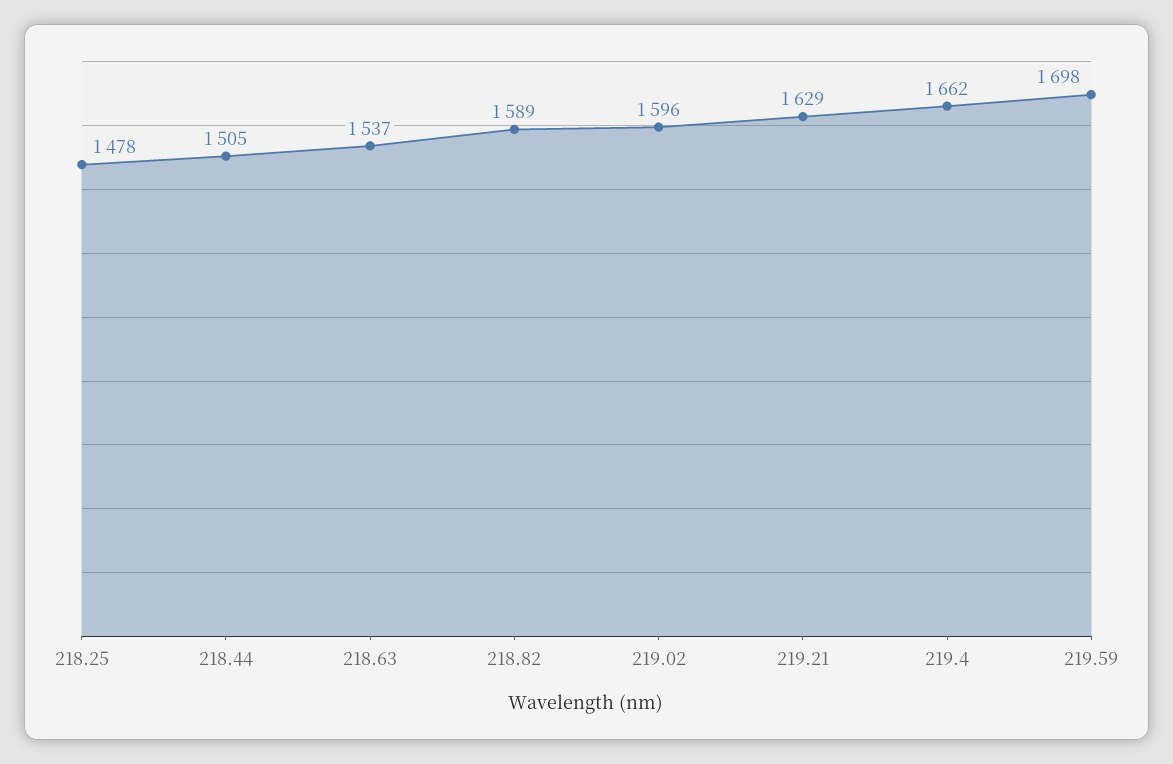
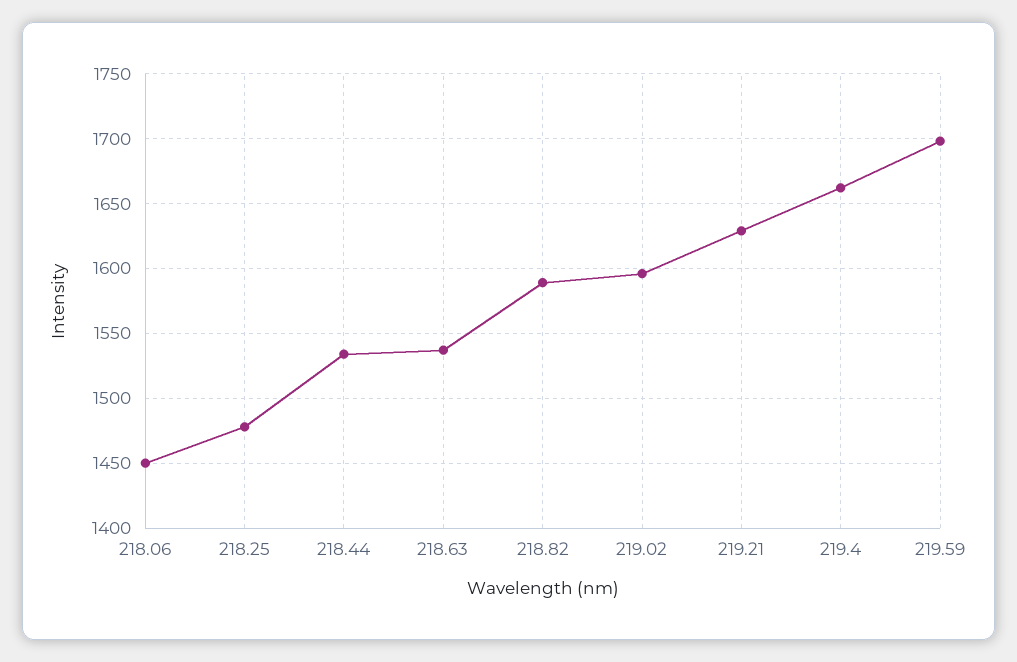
  {
    "218.25": 1478,
-   "218.44": 1505,
+   "218.44": 1535,
    "218.63": 1537,
    "218.82": 1589,
    "219.02": 1596,
    "219.21": 1629,
    "219.4": 1662,
-   "219.59": 1698
+   "219.59": 1698,
+   "218.06": 1450
  }

